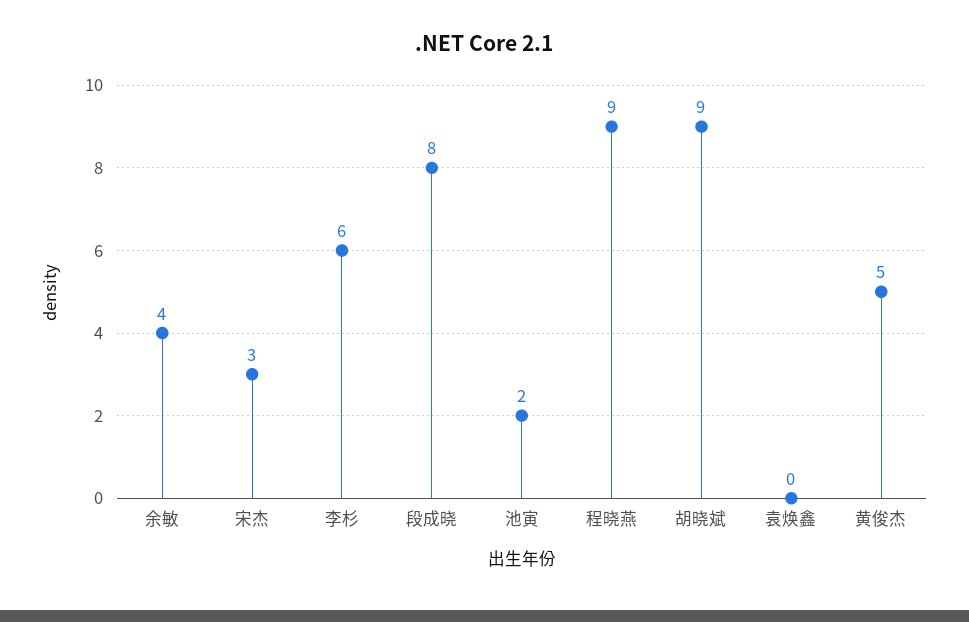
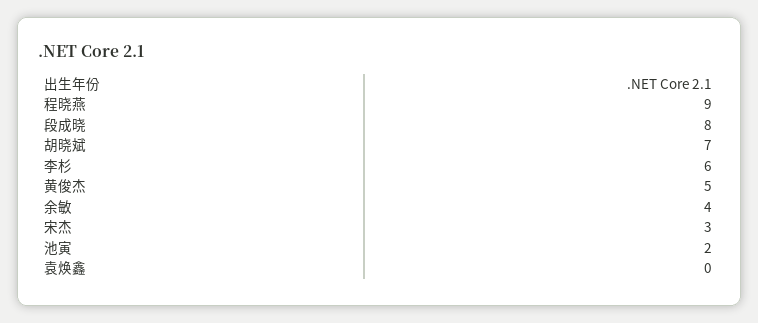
  {
    "余敏": 4,
    "宋杰": 3,
    "李杉": 6,
    "段成晓": 8,
    "池寅": 2,
    "程晓燕": 9,
-   "胡晓斌": 9,
+   "胡晓斌": 7,
    "袁焕鑫": 0,
    "黄俊杰": 5
  }

